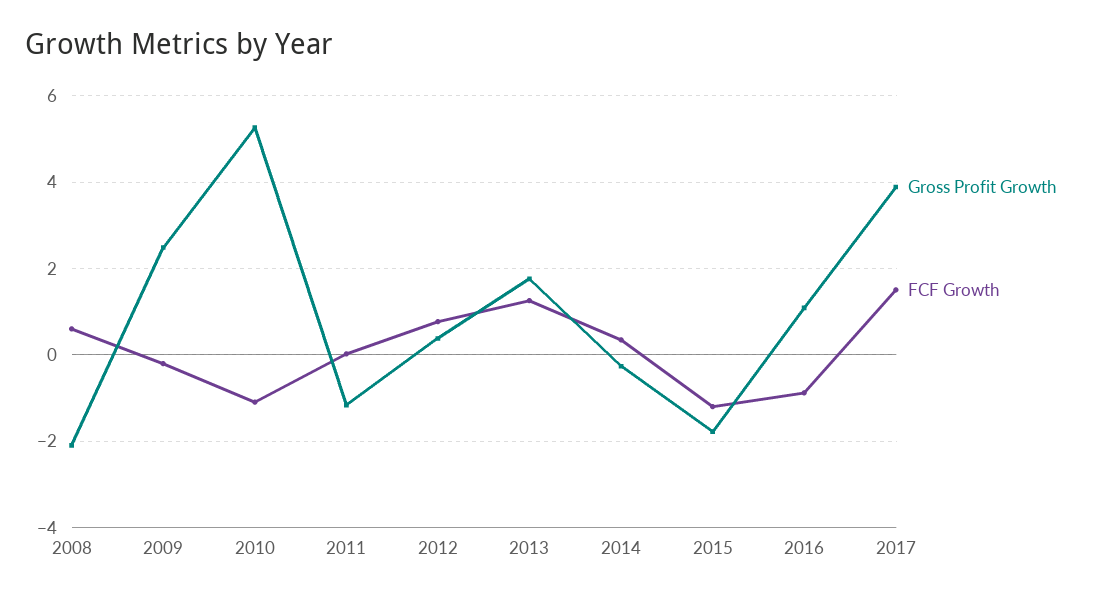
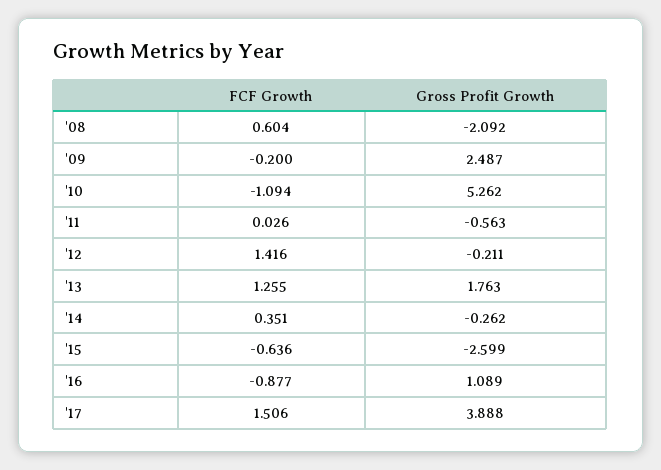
  {
    "Gross Profit Growth": {
      "2008": -2.092,
      "2009": 2.487,
      "2010": 5.262,
-     "2011": -1.2,
+     "2011": -0.563,
-     "2012": 0.4,
+     "2012": -0.211,
      "2013": 1.763,
      "2014": -0.262,
-     "2015": -1.8,
+     "2015": -2.599,
      "2016": 1.089,
      "2017": 3.888
    },
    "FCF Growth": {
      "2008": 0.604,
      "2009": -0.2,
      "2010": -1.094,
      "2011": 0.026,
-     "2012": 0.8,
+     "2012": 1.416,
      "2013": 1.255,
      "2014": 0.351,
-     "2015": -1.2,
+     "2015": -0.636,
      "2016": -0.877,
      "2017": 1.506
    }
  }

